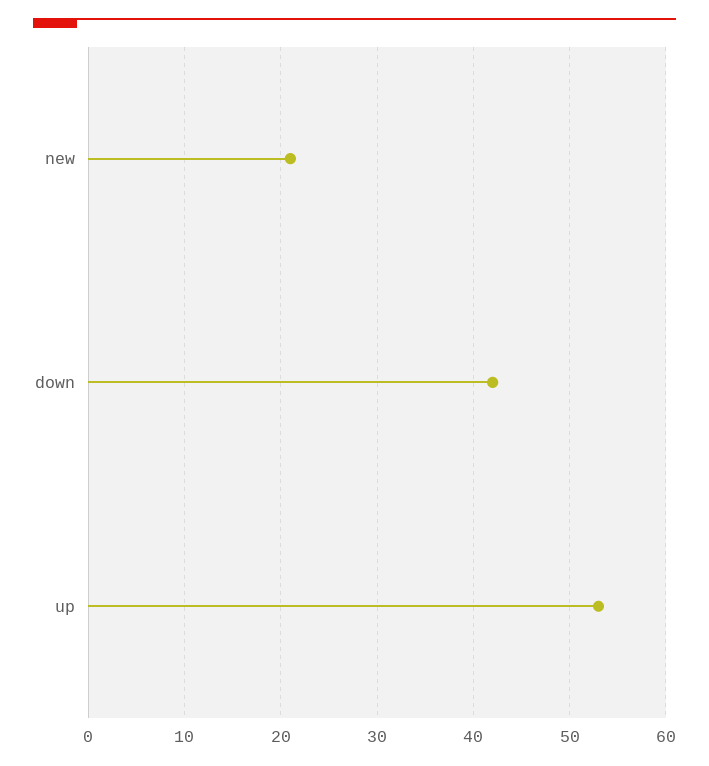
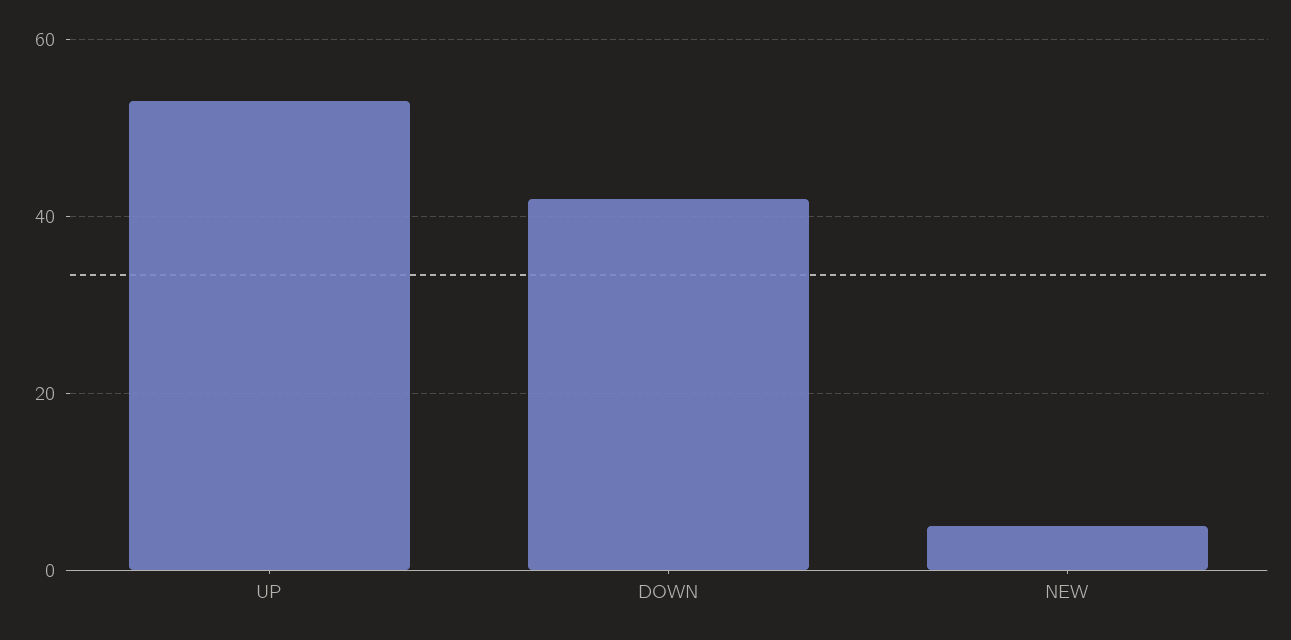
  {
-   "new": 21,
+   "new": 5,
    "down": 42,
    "up": 53
  }

